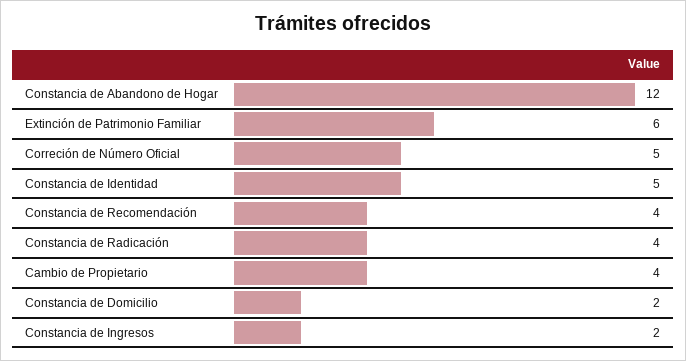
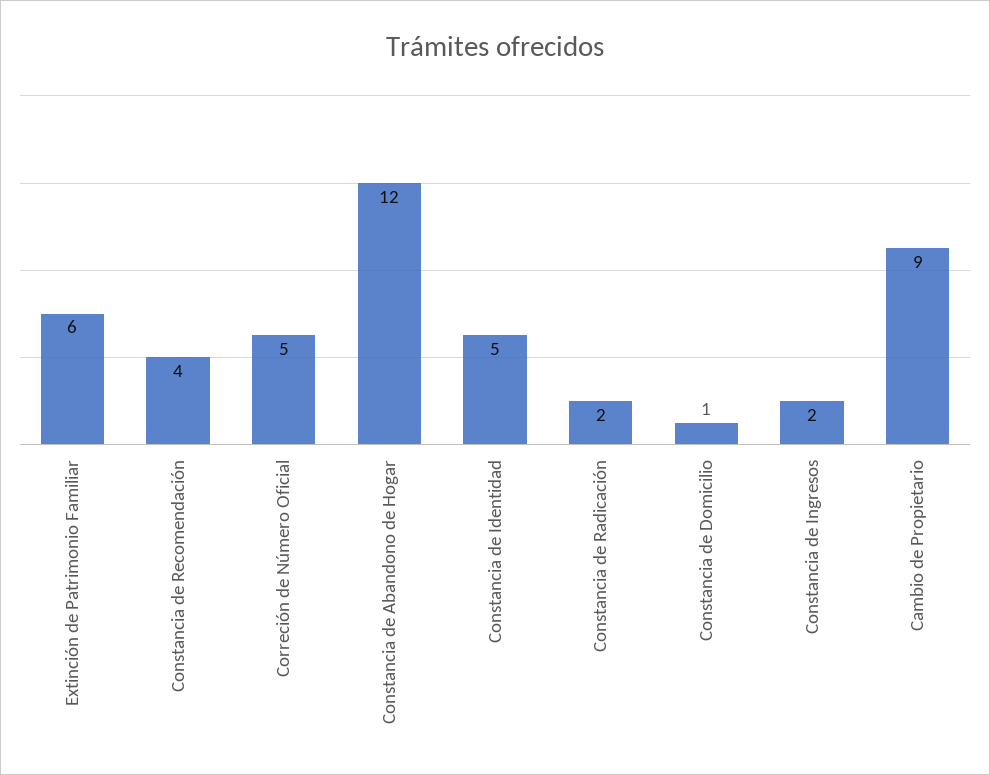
  {
    "Constancia de Abandono de Hogar": 12,
    "Extinción de Patrimonio Familiar": 6,
    "Correción de Número Oficial": 5,
    "Constancia de Identidad": 5,
    "Constancia de Recomendación": 4,
-   "Constancia de Radicación": 4,
+   "Constancia de Radicación": 2,
-   "Cambio de Propietario": 4,
+   "Cambio de Propietario": 9,
-   "Constancia de Domicilio": 2,
+   "Constancia de Domicilio": 1,
    "Constancia de Ingresos": 2
  }

